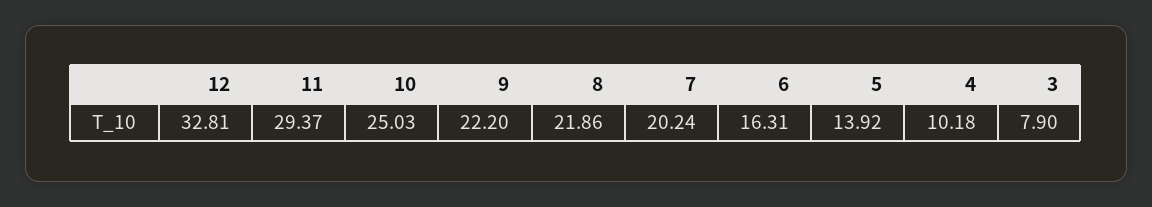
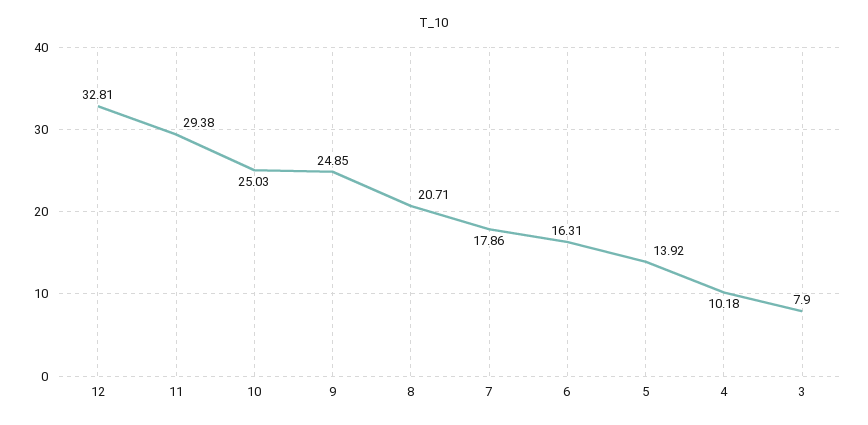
  {
    "12": 32.81,
-   "11": 29.37,
+   "11": 29.38,
    "10": 25.03,
-   "9": 22.2,
+   "9": 24.85,
-   "8": 21.86,
+   "8": 20.71,
-   "7": 20.24,
+   "7": 17.86,
    "6": 16.31,
    "5": 13.92,
    "4": 10.18,
    "3": 7.9
  }

